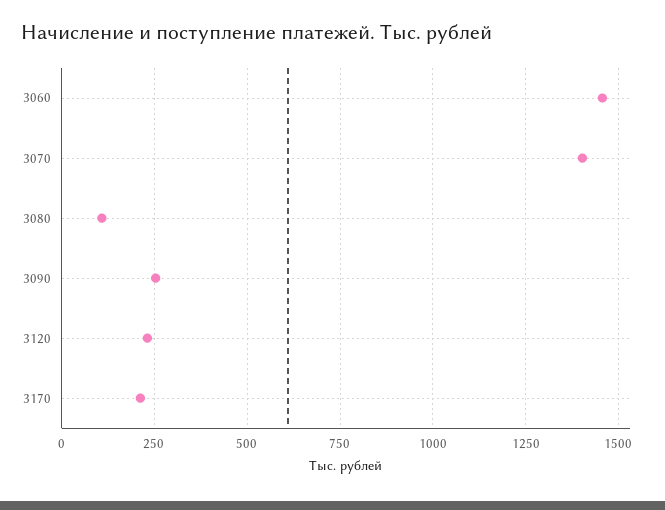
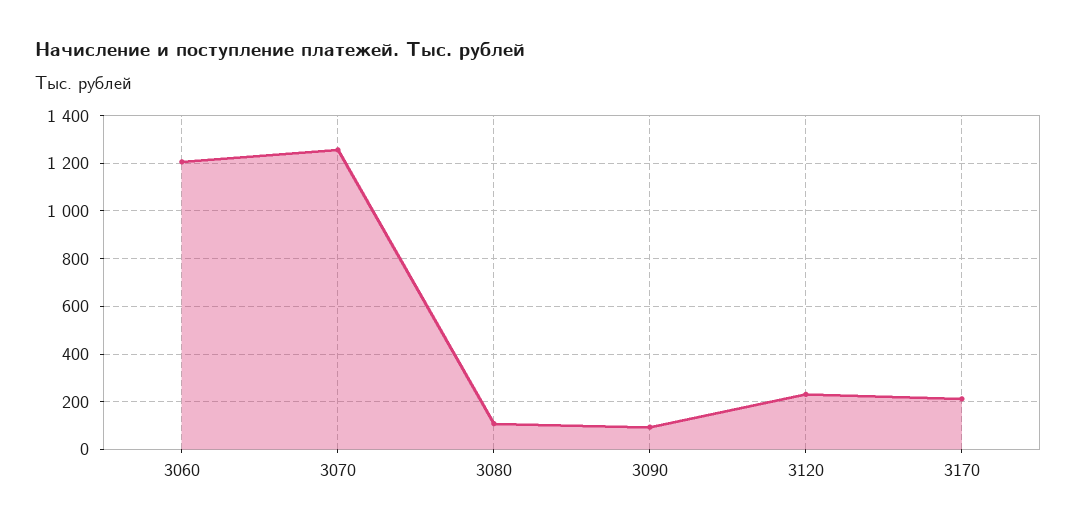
  {
-   "3060": 1450,
+   "3060": 1200,
-   "3070": 1400,
+   "3070": 1250,
    "3080": 100,
-   "3090": 250,
+   "3090": 100,
    "3120": 225,
    "3170": 200
  }

